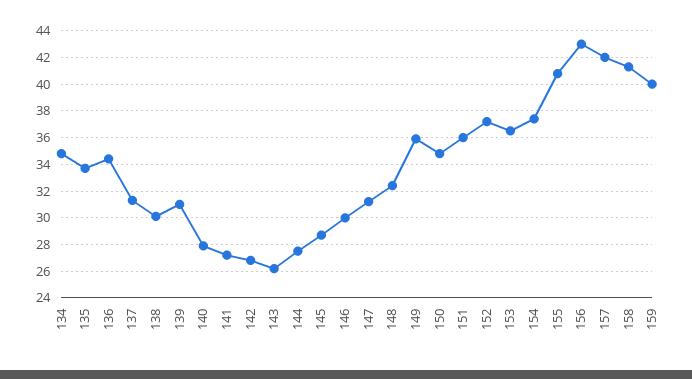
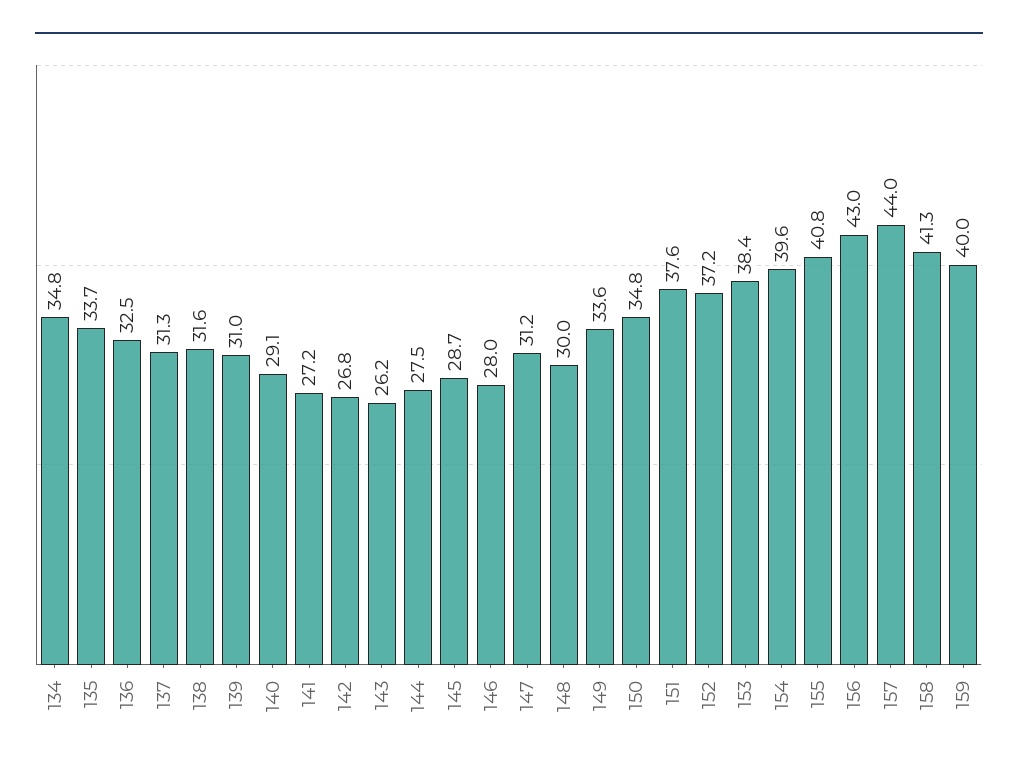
  {
    "134": 34.8,
    "135": 33.7,
-   "136": 34.5,
+   "136": 32.5,
    "137": 31.3,
-   "138": 30,
+   "138": 31.6,
    "139": 31,
-   "140": 28,
+   "140": 29.1,
    "141": 27.2,
    "142": 26.8,
    "143": 26.2,
    "144": 27.5,
    "145": 28.7,
-   "146": 30,
+   "146": 28,
    "147": 31.2,
-   "148": 32.5,
+   "148": 30,
-   "149": 36,
+   "149": 33.6,
    "150": 34.8,
-   "151": 36,
+   "151": 37.6,
    "152": 37.2,
-   "153": 36.5,
+   "153": 38.4,
-   "154": 37.5,
+   "154": 39.6,
    "155": 40.8,
    "156": 43,
-   "157": 42,
+   "157": 44,
    "158": 41.3,
    "159": 40
  }

